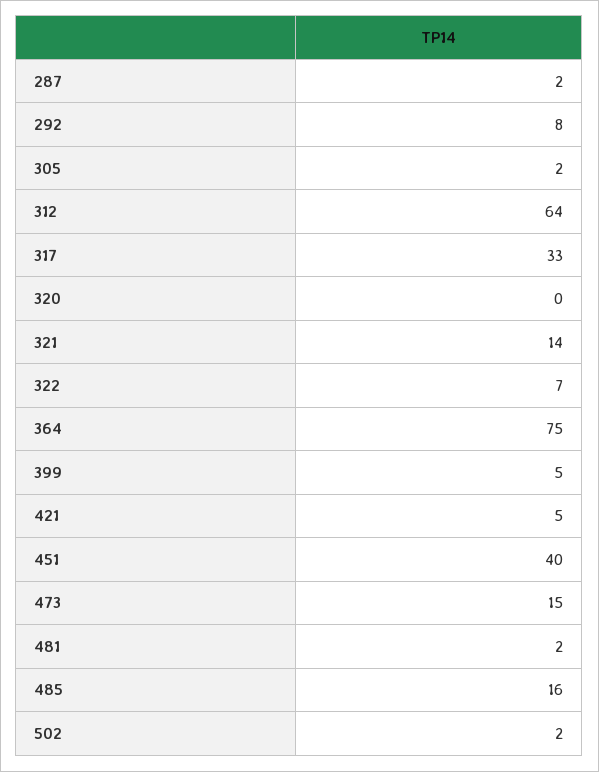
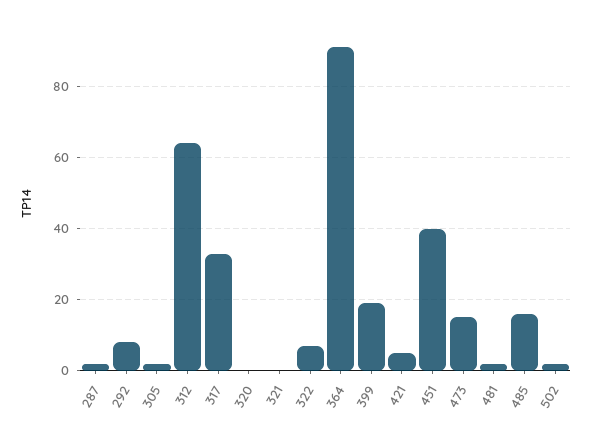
  {
    "287": 2,
    "292": 8,
    "305": 2,
    "312": 64,
    "317": 33,
    "320": 0,
-   "321": 14,
+   "321": 0,
    "322": 7,
-   "364": 75,
+   "364": 90,
-   "399": 5,
+   "399": 20,
    "421": 5,
    "451": 40,
    "473": 15,
    "481": 2,
    "485": 16,
    "502": 2
  }

